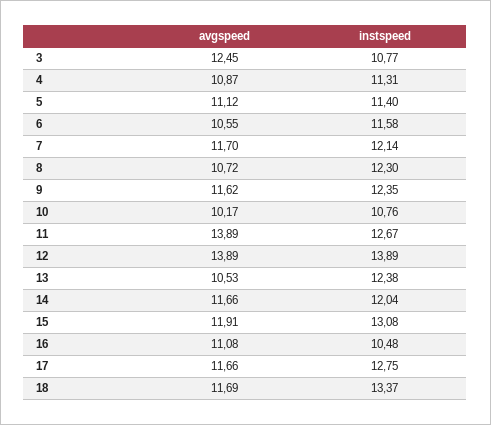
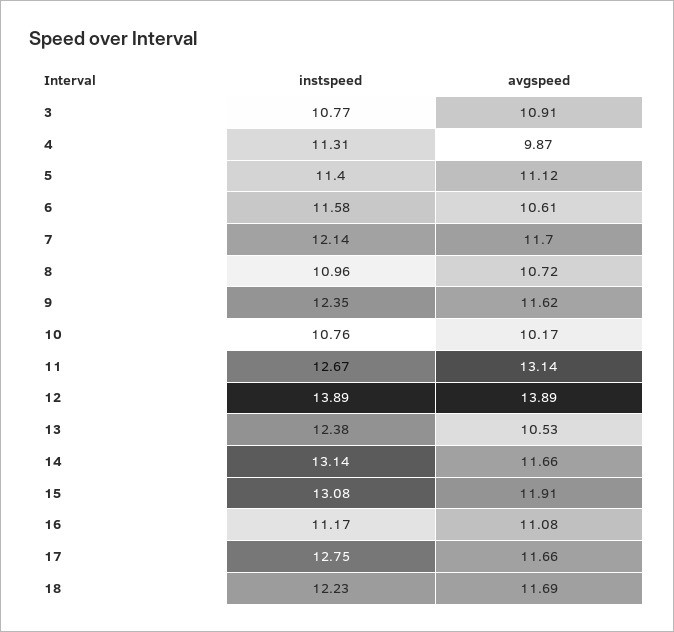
  {
    "avgspeed": {
-     "3": 12.45,
+     "3": 10.91,
-     "4": 10.87,
+     "4": 9.87,
      "5": 11.12,
-     "6": 10.55,
+     "6": 10.61,
      "7": 11.7,
      "8": 10.72,
      "9": 11.62,
      "10": 10.17,
-     "11": 13.89,
+     "11": 13.14,
      "12": 13.89,
      "13": 10.53,
      "14": 11.66,
      "15": 11.91,
      "16": 11.08,
      "17": 11.66,
      "18": 11.69
    },
    "instspeed": {
      "3": 10.77,
      "4": 11.31,
      "5": 11.4,
      "6": 11.58,
      "7": 12.14,
-     "8": 12.3,
+     "8": 10.96,
      "9": 12.35,
      "10": 10.76,
      "11": 12.67,
      "12": 13.89,
      "13": 12.38,
-     "14": 12.04,
+     "14": 13.14,
      "15": 13.08,
-     "16": 10.48,
+     "16": 11.17,
      "17": 12.75,
-     "18": 13.37
+     "18": 12.23
    }
  }

